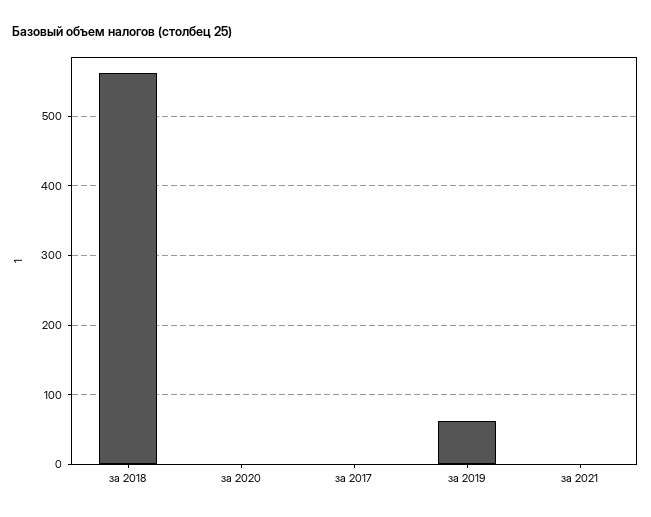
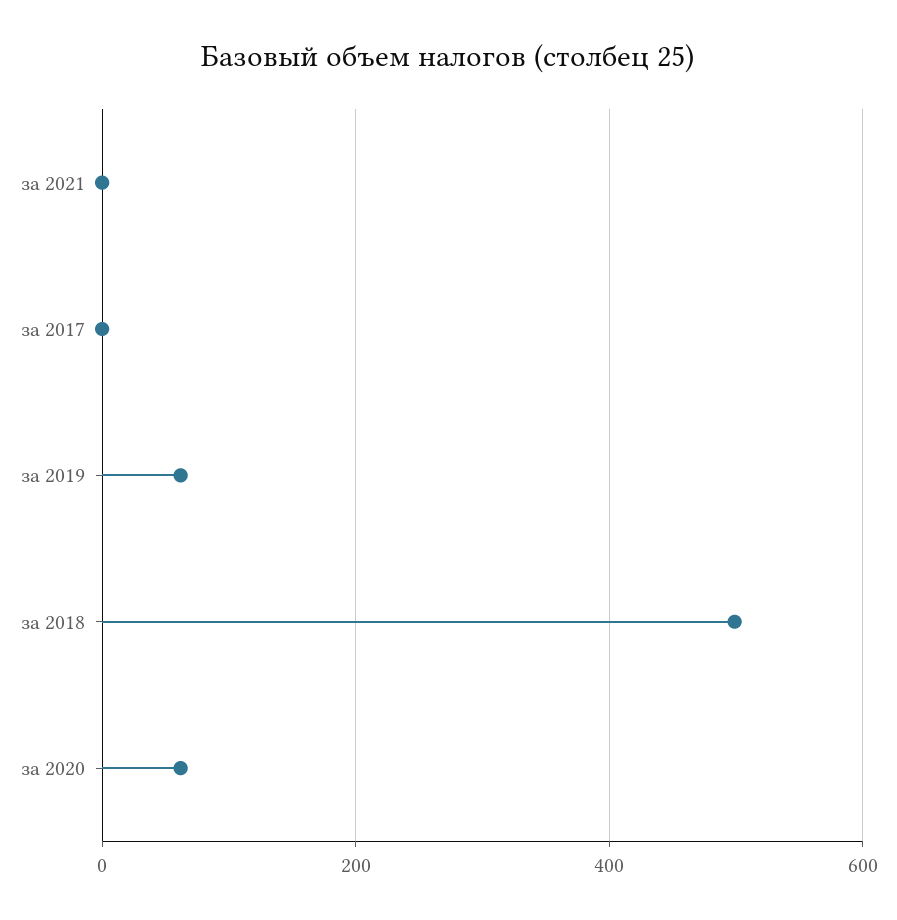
  {
-   "за 2018": 560,
+   "за 2018": 500,
-   "за 2020": 0,
+   "за 2020": 60,
    "за 2017": 0,
    "за 2019": 60,
    "за 2021": 0
  }

